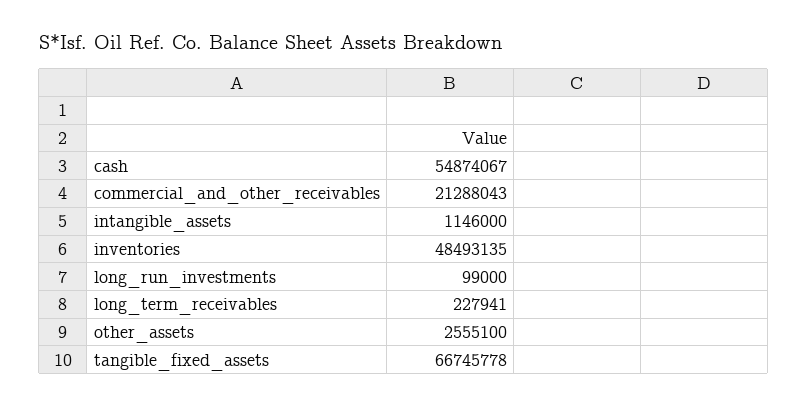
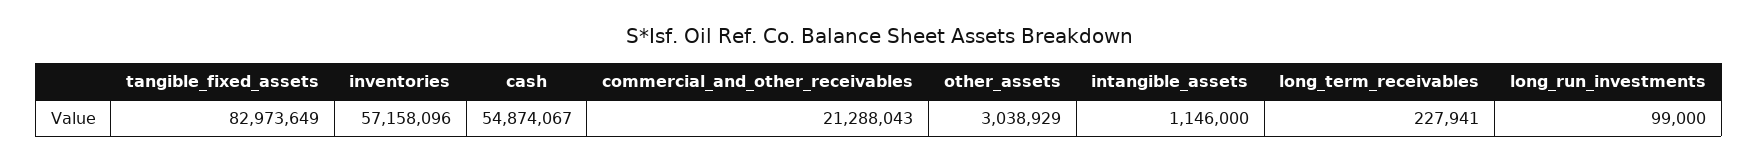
  {
    "cash": 54874067,
    "commercial_and_other_receivables": 21288043,
    "intangible_assets": 1146000,
-   "inventories": 48493135,
+   "inventories": 57158096,
    "long_run_investments": 99000,
    "long_term_receivables": 227941,
-   "other_assets": 2555100,
+   "other_assets": 3038929,
-   "tangible_fixed_assets": 66745778
+   "tangible_fixed_assets": 82973649
  }

